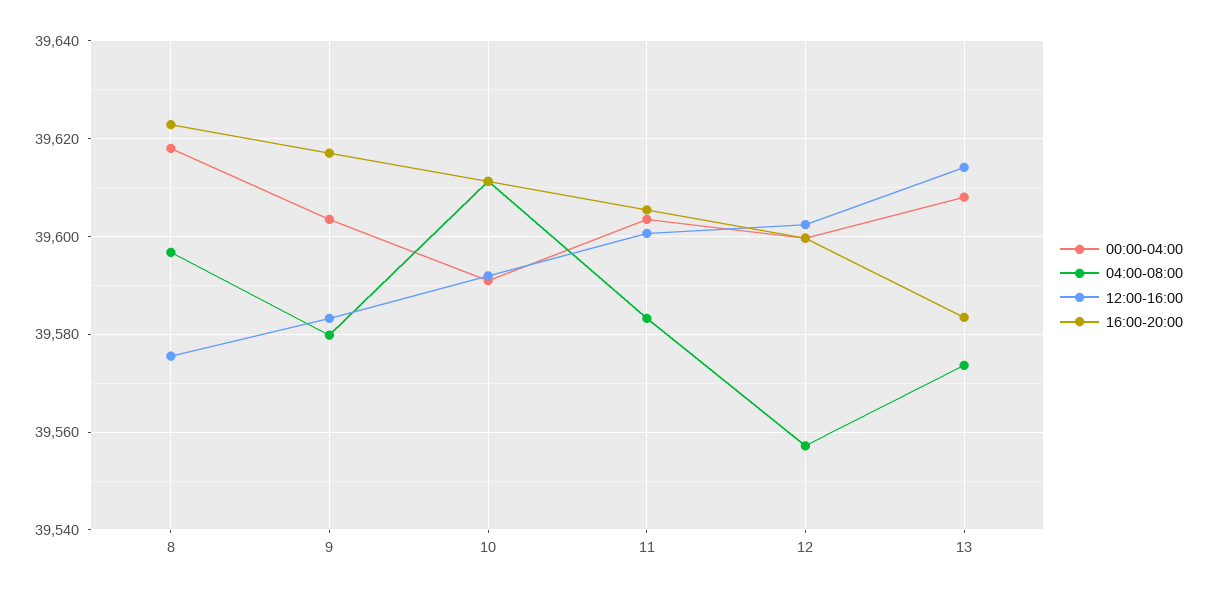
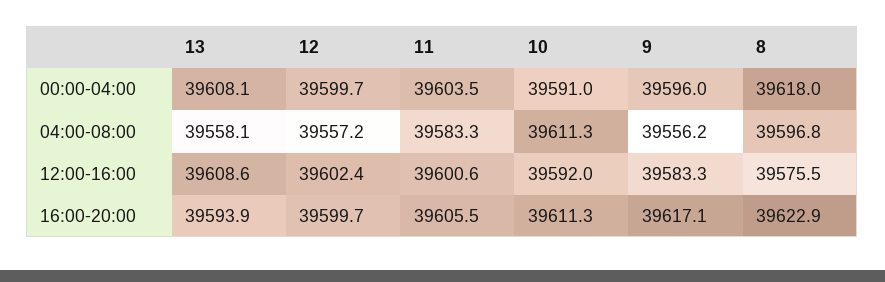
  {
    "00:00-04:00": {
      "8": 39618,
-     "9": 39604,
+     "9": 39596,
      "10": 39591,
      "11": 39603.5,
      "12": 39599.7,
      "13": 39608.1
    },
    "04:00-08:00": {
      "8": 39596.8,
-     "9": 39580,
+     "9": 39556.2,
      "10": 39611.3,
      "11": 39583.3,
      "12": 39557.2,
-     "13": 39574
+     "13": 39558.1
    },
    "12:00-16:00": {
      "8": 39575.5,
      "9": 39583.3,
      "10": 39592,
      "11": 39600.6,
      "12": 39602.4,
-     "13": 39614
+     "13": 39608.6
    },
    "16:00-20:00": {
      "8": 39622.9,
      "9": 39617.1,
      "10": 39611.3,
      "11": 39605.5,
      "12": 39599.7,
-     "13": 39584
+     "13": 39593.9
    }
  }

